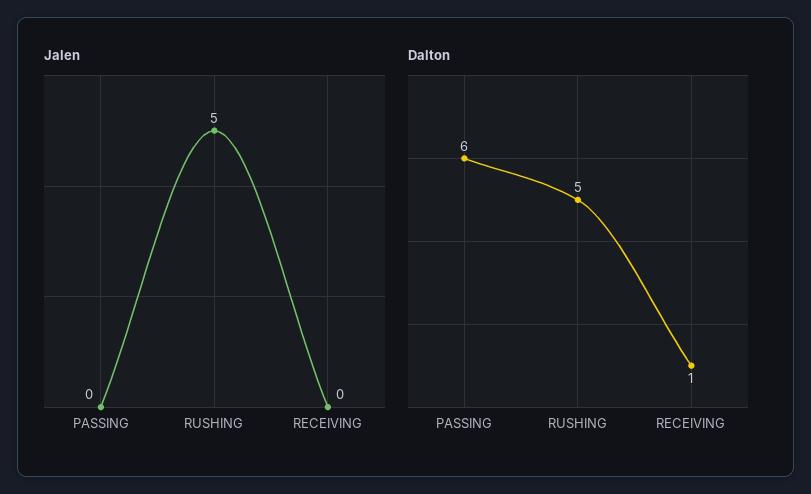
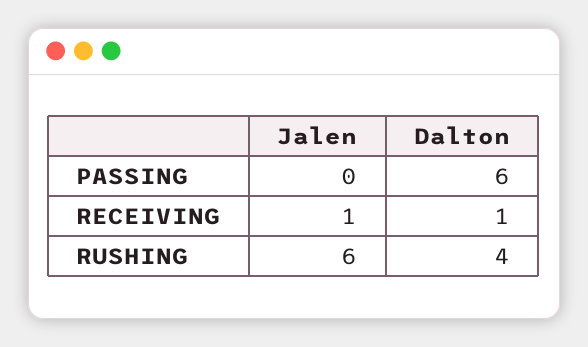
  {
    "Jalen": {
      "PASSING": 0,
-     "RUSHING": 5,
+     "RUSHING": 6,
-     "RECEIVING": 0
+     "RECEIVING": 1
    },
    "Dalton": {
      "PASSING": 6,
-     "RUSHING": 5,
+     "RUSHING": 4,
      "RECEIVING": 1
    }
  }

